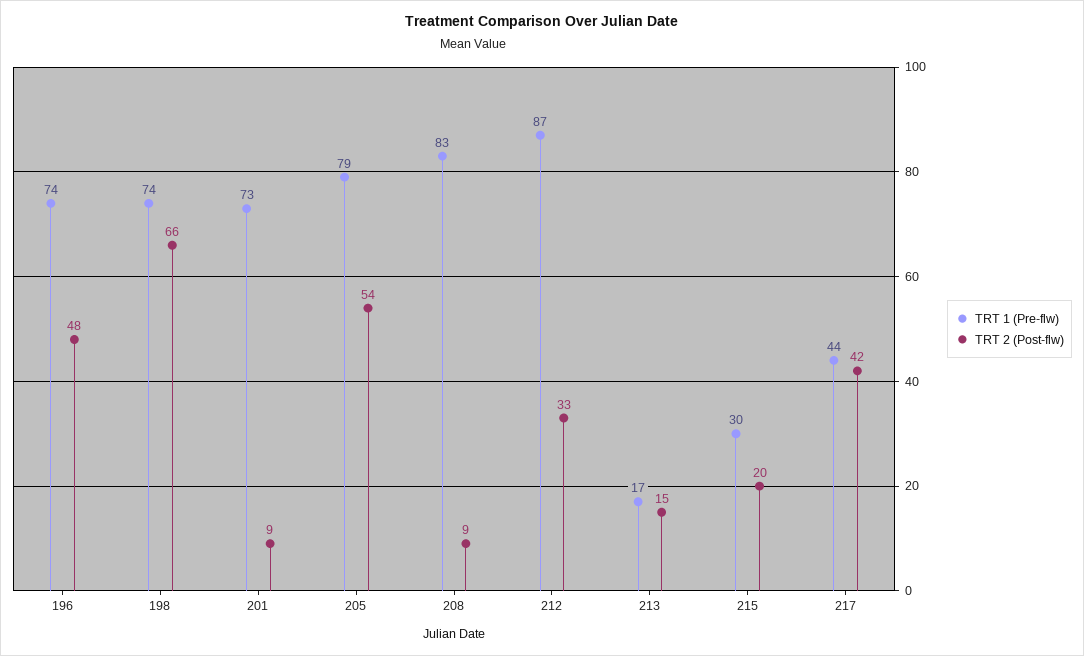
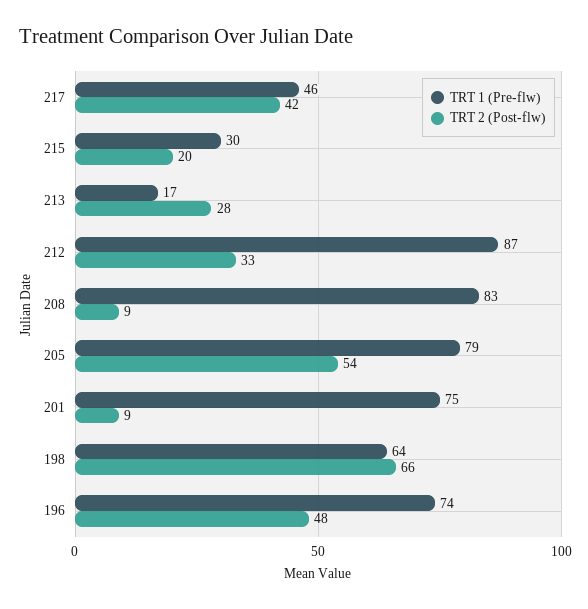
  {
    "TRT 1 (Pre-flw)": {
      "196": 74,
-     "198": 74,
+     "198": 64,
-     "201": 73,
+     "201": 75,
      "205": 79,
      "208": 83,
      "212": 87,
      "213": 17,
      "215": 30,
-     "217": 44
+     "217": 46
    },
    "TRT 2 (Post-flw)": {
      "196": 48,
      "198": 66,
      "201": 9,
      "205": 54,
      "208": 9,
      "212": 33,
-     "213": 15,
+     "213": 28,
      "215": 20,
      "217": 42
    }
  }

